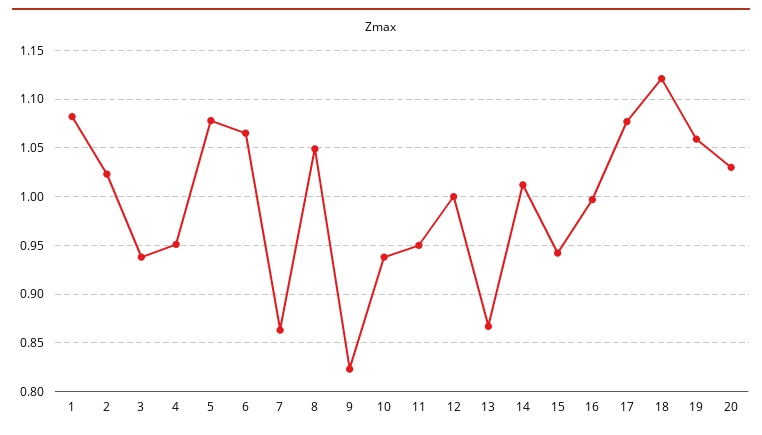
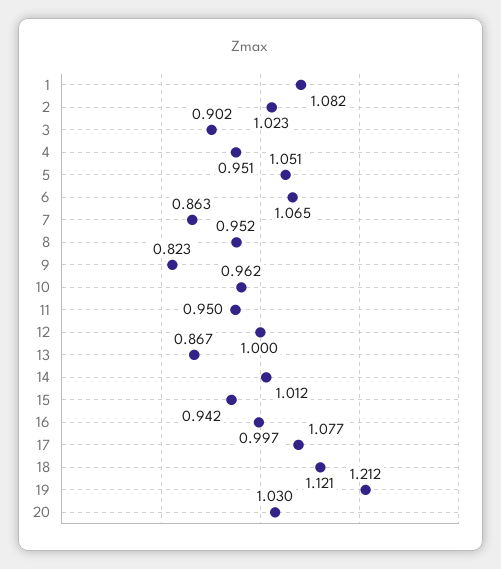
  {
    "1": 1.082,
    "2": 1.023,
-   "3": 0.94,
+   "3": 0.902,
    "4": 0.951,
-   "5": 1.08,
+   "5": 1.051,
    "6": 1.065,
    "7": 0.863,
-   "8": 1.05,
+   "8": 0.952,
    "9": 0.823,
-   "10": 0.94,
+   "10": 0.962,
    "11": 0.95,
    "12": 1,
    "13": 0.867,
    "14": 1.012,
    "15": 0.942,
    "16": 0.997,
    "17": 1.077,
    "18": 1.121,
-   "19": 1.06,
+   "19": 1.212,
    "20": 1.03
  }

